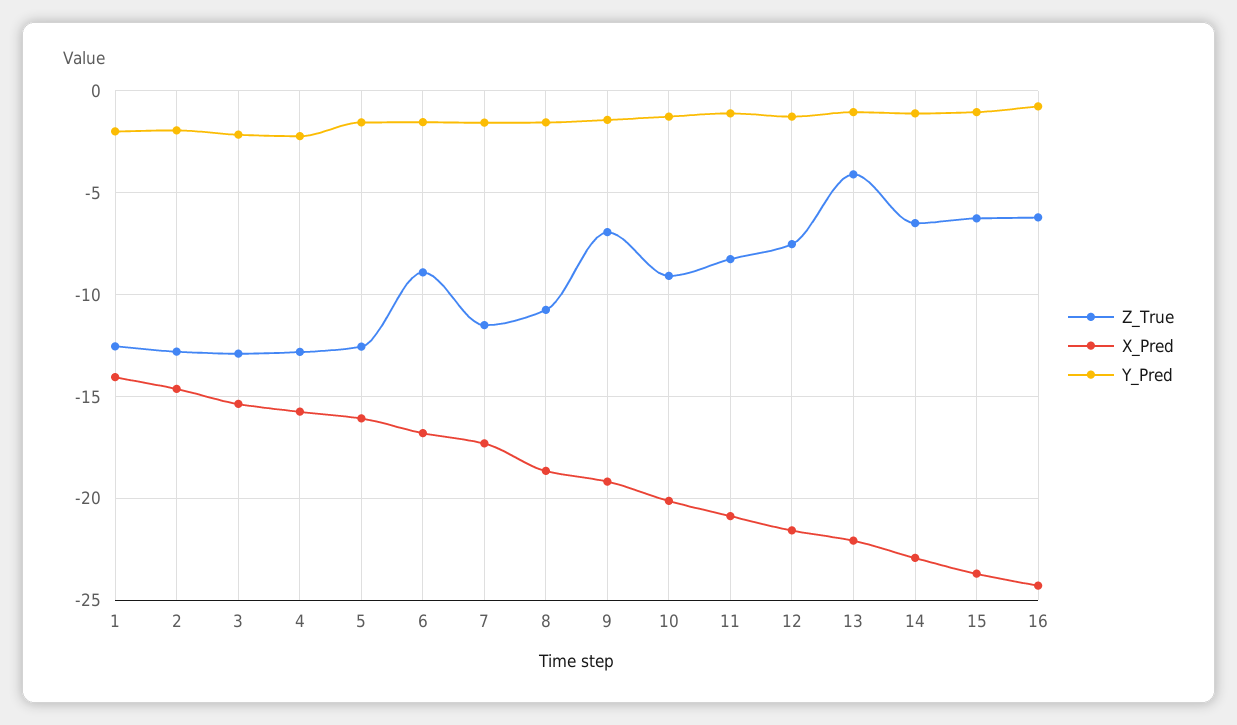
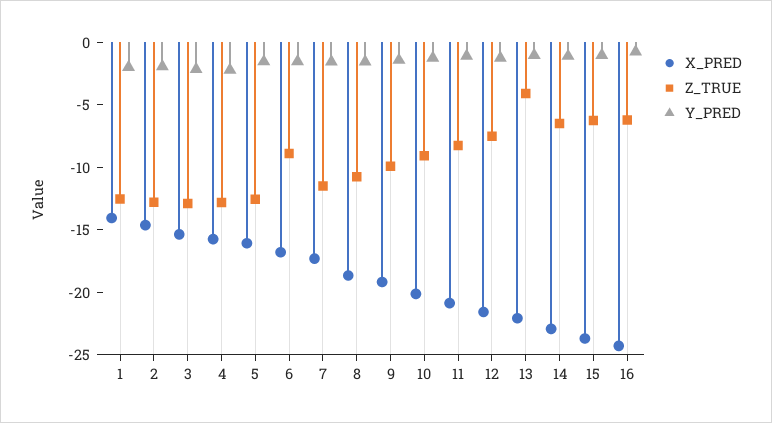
  {
    "Z_True": {
      "1": -12.5,
      "2": -13,
      "3": -13,
      "4": -13,
      "5": -12.5,
      "6": -9,
      "7": -11.5,
      "8": -11,
-     "9": -7,
+     "9": -10,
      "10": -9,
      "11": -8.5,
      "12": -7.5,
      "13": -4,
      "14": -6.5,
      "15": -6.5,
      "16": -6
    },
    "X_Pred": {
      "1": -14,
      "2": -14.5,
      "3": -15.5,
      "4": -15.5,
      "5": -16,
      "6": -17,
      "7": -17.5,
      "8": -18.5,
      "9": -19,
      "10": -20,
      "11": -21,
      "12": -21.5,
      "13": -22,
      "14": -23,
      "15": -23.5,
      "16": -24.5
    },
    "Y_Pred": {
      "1": -2,
      "2": -2,
      "3": -2,
      "4": -2,
      "5": -1.5,
      "6": -1.5,
      "7": -1.5,
      "8": -1.5,
      "9": -1.5,
      "10": -1.5,
      "11": -1,
      "12": -1.5,
      "13": -1,
      "14": -1,
      "15": -1,
      "16": -1
    }
  }

